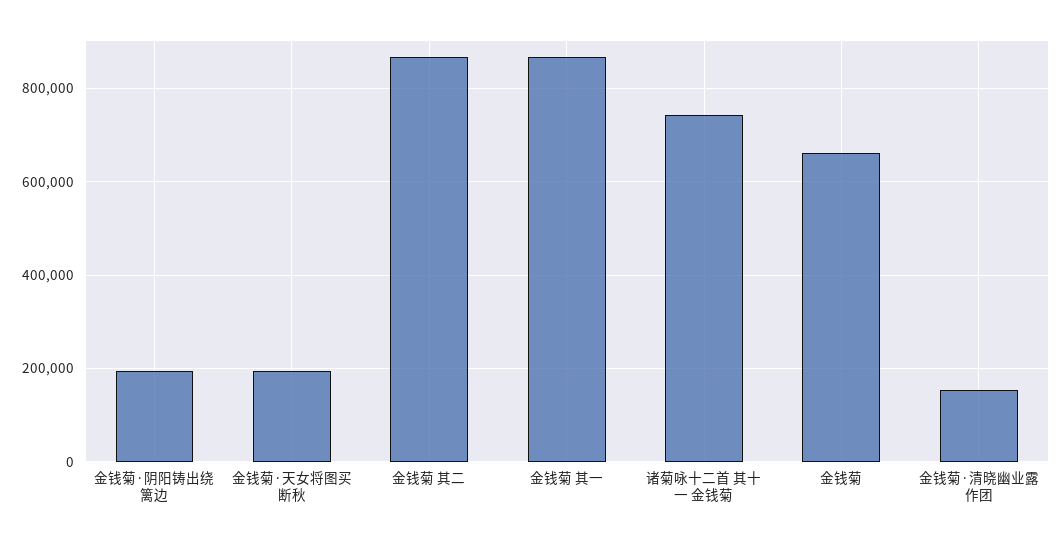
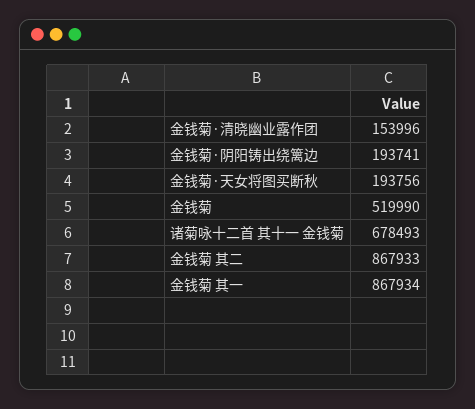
  {
    "金钱菊·阴阳铸出绕篱边": 193741,
    "金钱菊·天女将图买断秋": 193756,
    "金钱菊 其二": 867933,
    "金钱菊 其一": 867934,
-   "诸菊咏十二首 其十一 金钱菊": 740000,
+   "诸菊咏十二首 其十一 金钱菊": 678493,
-   "金钱菊": 660000,
+   "金钱菊": 519990,
    "金钱菊·清晓幽业露作团": 153996
  }

